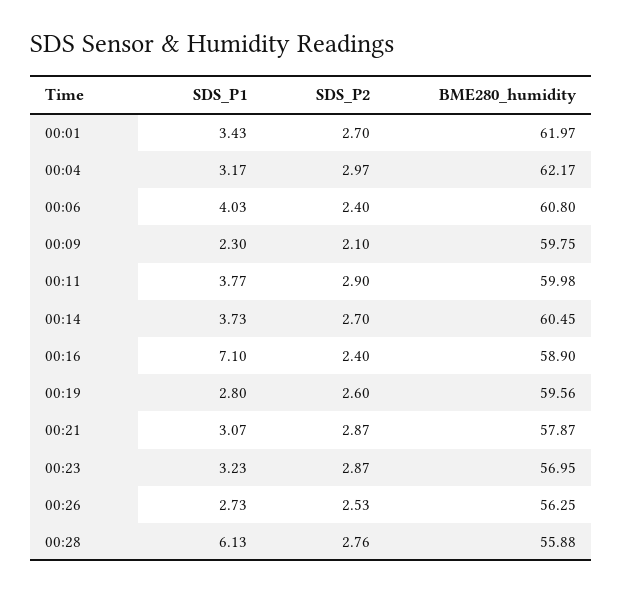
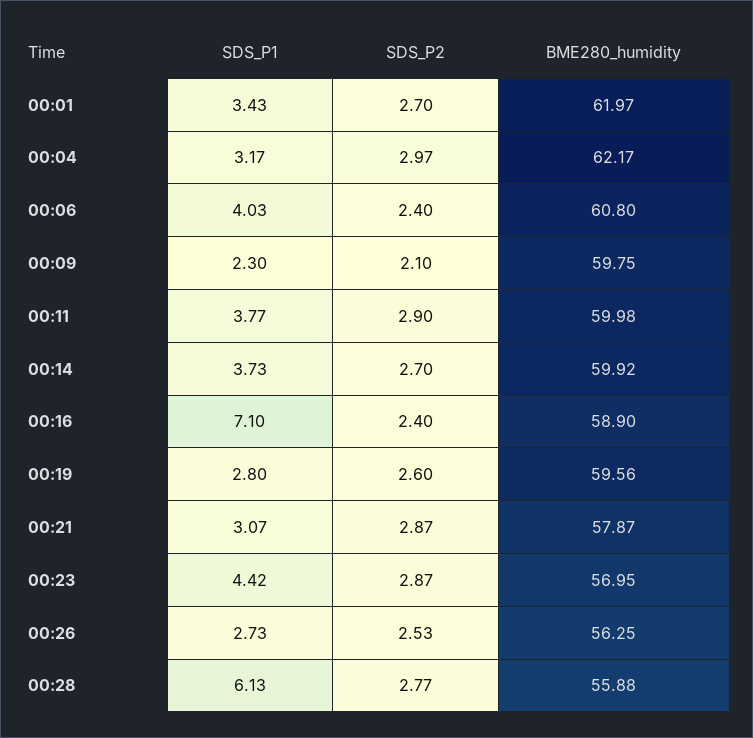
  {
    "SDS_P1": {
      "00:01": 3.43,
      "00:04": 3.17,
      "00:06": 4.03,
      "00:09": 2.3,
      "00:11": 3.77,
      "00:14": 3.73,
      "00:16": 7.1,
      "00:19": 2.8,
      "00:21": 3.07,
-     "00:23": 3.23,
+     "00:23": 4.42,
      "00:26": 2.73,
      "00:28": 6.13
    },
    "SDS_P2": {
      "00:01": 2.7,
      "00:04": 2.97,
      "00:06": 2.4,
      "00:09": 2.1,
      "00:11": 2.9,
      "00:14": 2.7,
      "00:16": 2.4,
      "00:19": 2.6,
      "00:21": 2.87,
      "00:23": 2.87,
      "00:26": 2.53,
-     "00:28": 2.76
+     "00:28": 2.77
    },
    "BME280_humidity": {
      "00:01": 61.97,
      "00:04": 62.17,
      "00:06": 60.8,
      "00:09": 59.75,
      "00:11": 59.98,
-     "00:14": 60.45,
+     "00:14": 59.92,
      "00:16": 58.9,
      "00:19": 59.56,
      "00:21": 57.87,
      "00:23": 56.95,
      "00:26": 56.25,
      "00:28": 55.88
    }
  }

